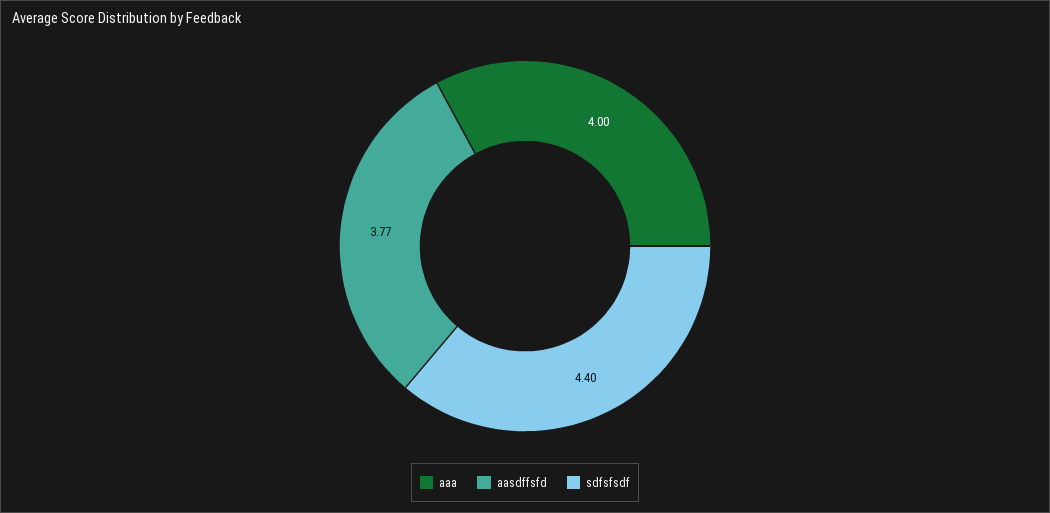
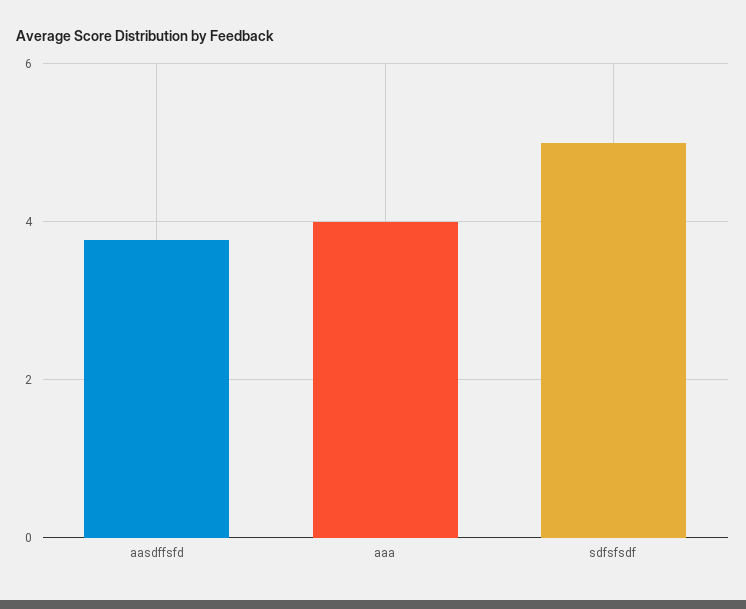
  {
    "aaa": 4,
    "aasdffsfd": 3.77,
-   "sdfsfsdf": 4.4
+   "sdfsfsdf": 5
  }

